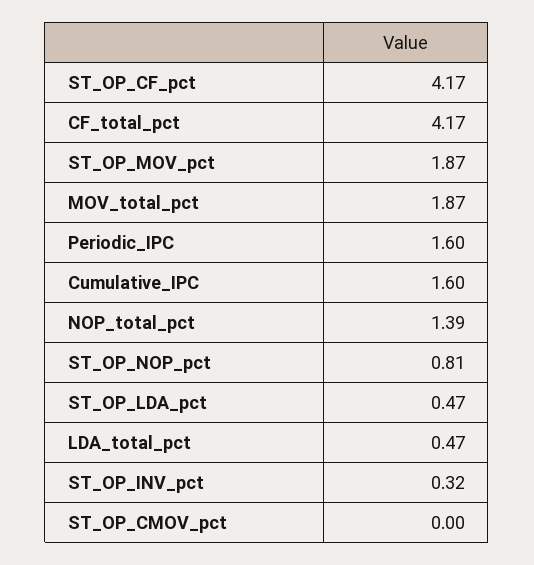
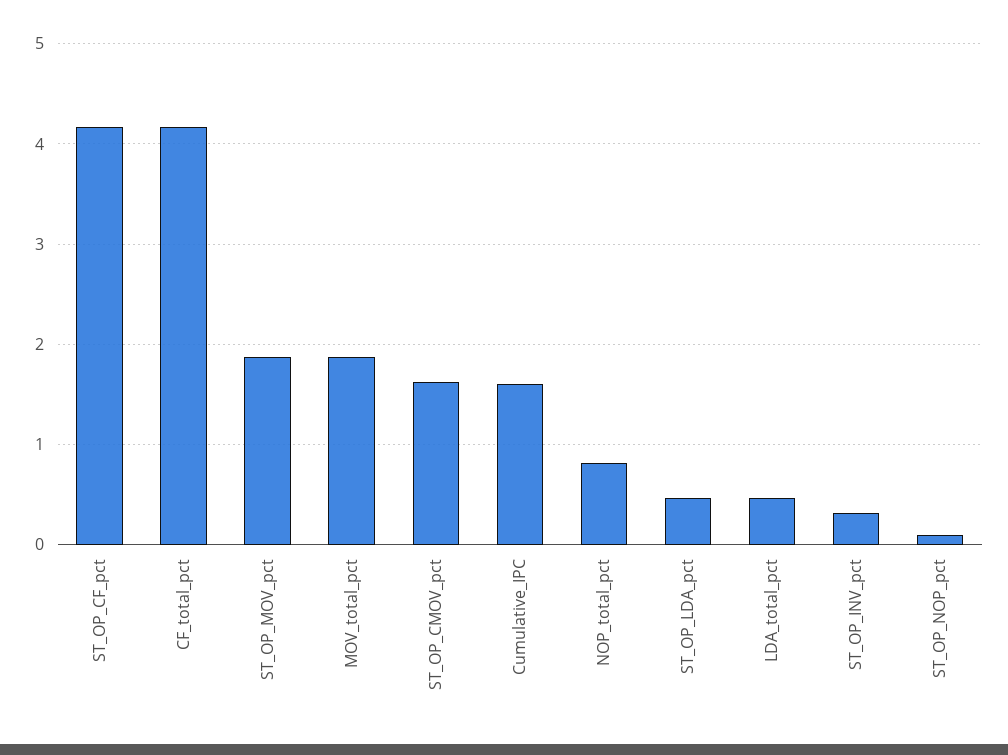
  {
    "ST_OP_CF_pct": 4.17,
    "CF_total_pct": 4.17,
    "ST_OP_MOV_pct": 1.87,
    "MOV_total_pct": 1.87,
-   "Periodic_IPC": 1.6,
    "Cumulative_IPC": 1.6,
-   "NOP_total_pct": 1.39,
+   "NOP_total_pct": 0.8,
-   "ST_OP_NOP_pct": 0.81,
+   "ST_OP_NOP_pct": 0.1,
    "ST_OP_LDA_pct": 0.47,
    "LDA_total_pct": 0.47,
    "ST_OP_INV_pct": 0.32,
-   "ST_OP_CMOV_pct": 0
+   "ST_OP_CMOV_pct": 1.6
  }

